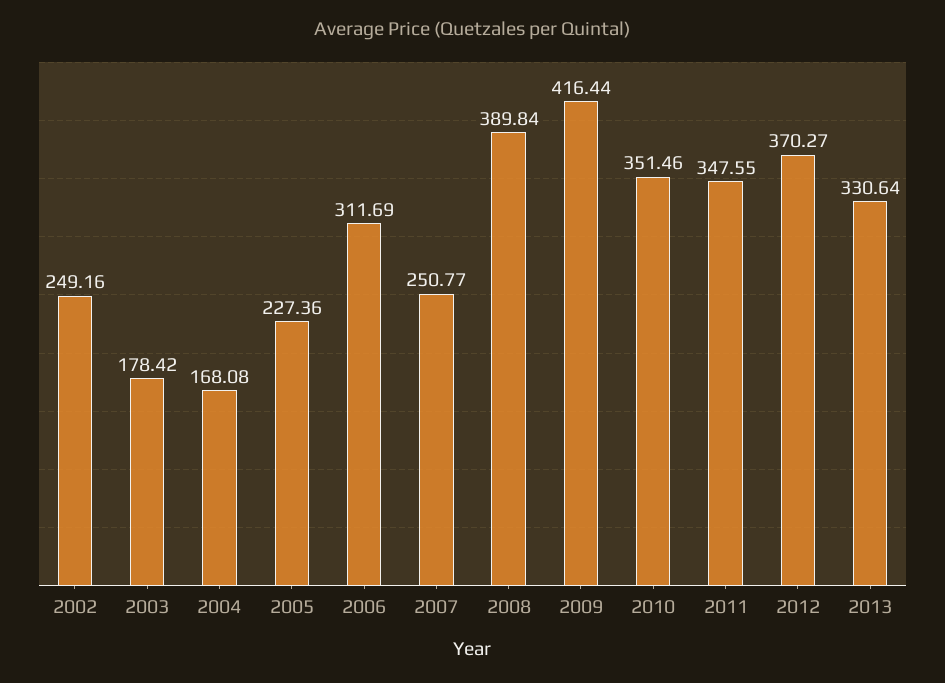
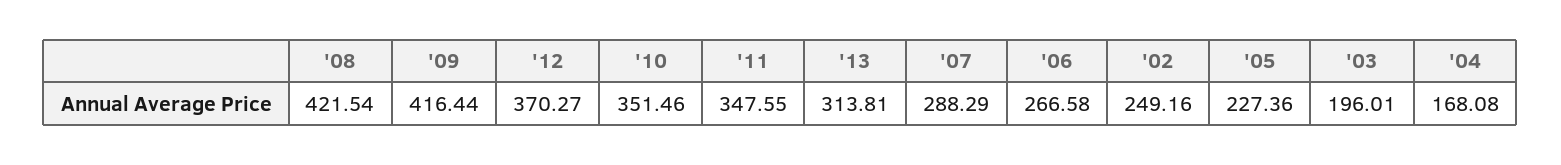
  {
    "2002": 249.16,
-   "2003": 178.42,
+   "2003": 196.01,
    "2004": 168.08,
    "2005": 227.36,
-   "2006": 311.69,
+   "2006": 266.58,
-   "2007": 250.77,
+   "2007": 288.29,
-   "2008": 389.84,
+   "2008": 421.54,
    "2009": 416.44,
    "2010": 351.46,
    "2011": 347.55,
    "2012": 370.27,
-   "2013": 330.64
+   "2013": 313.81
  }

